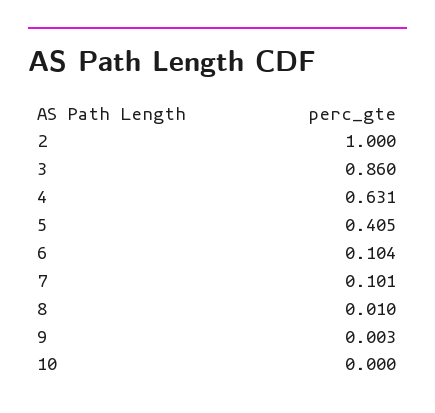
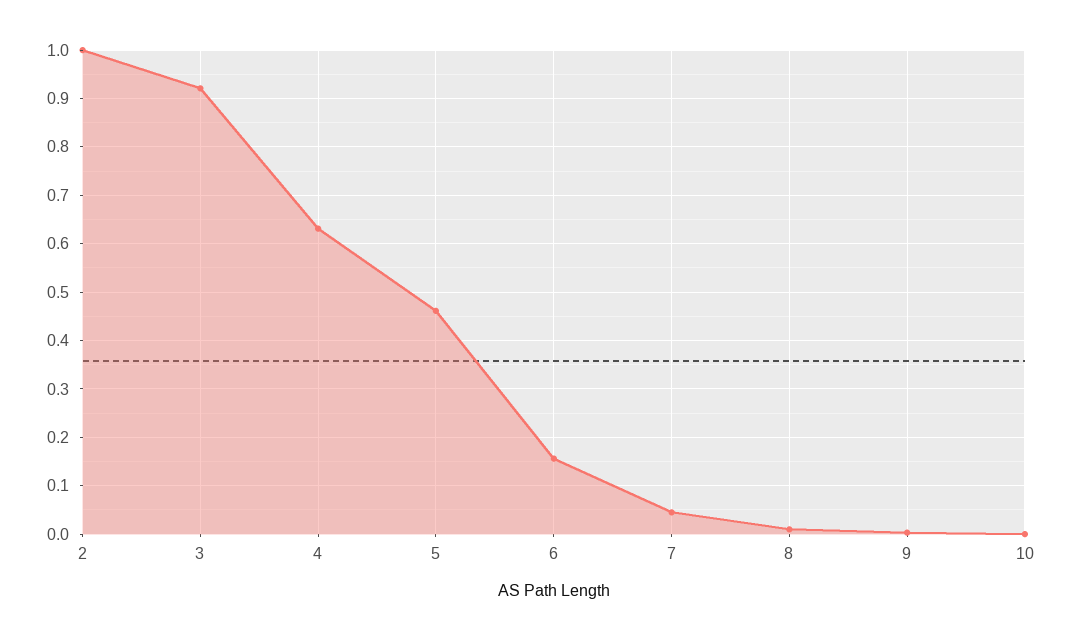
  {
    "2": 1,
-   "3": 0.86,
+   "3": 0.92,
    "4": 0.631,
-   "5": 0.405,
+   "5": 0.46,
-   "6": 0.104,
+   "6": 0.16,
-   "7": 0.101,
+   "7": 0.04,
    "8": 0.01,
    "9": 0.003,
    "10": 0
  }

